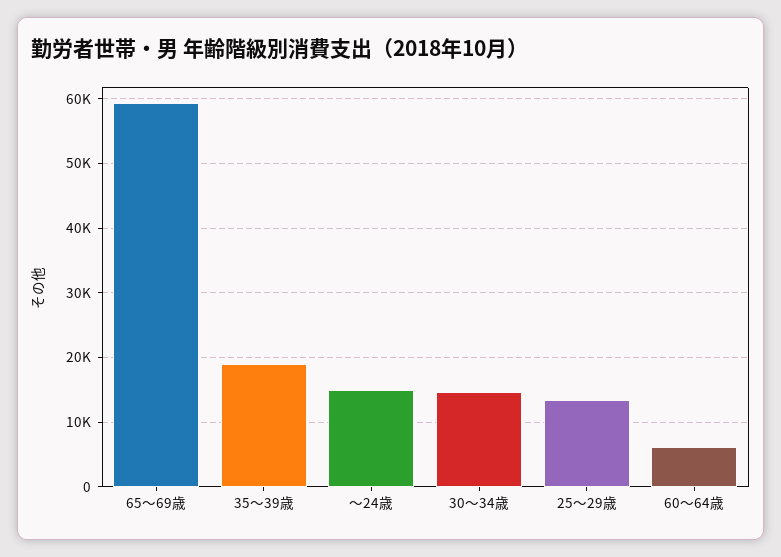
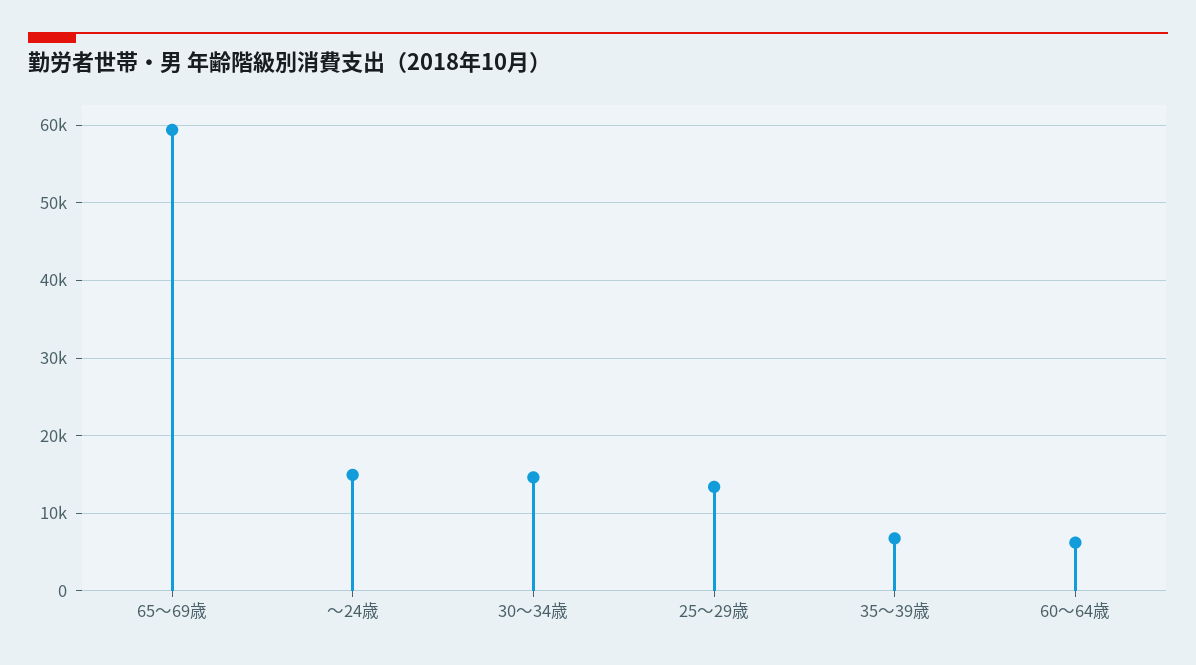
  {
    "65～69歳": 59000,
-   "35～39歳": 19000,
+   "35～39歳": 7000,
    "～24歳": 15000,
    "30～34歳": 15000,
    "25～29歳": 13000,
    "60～64歳": 6000
  }

